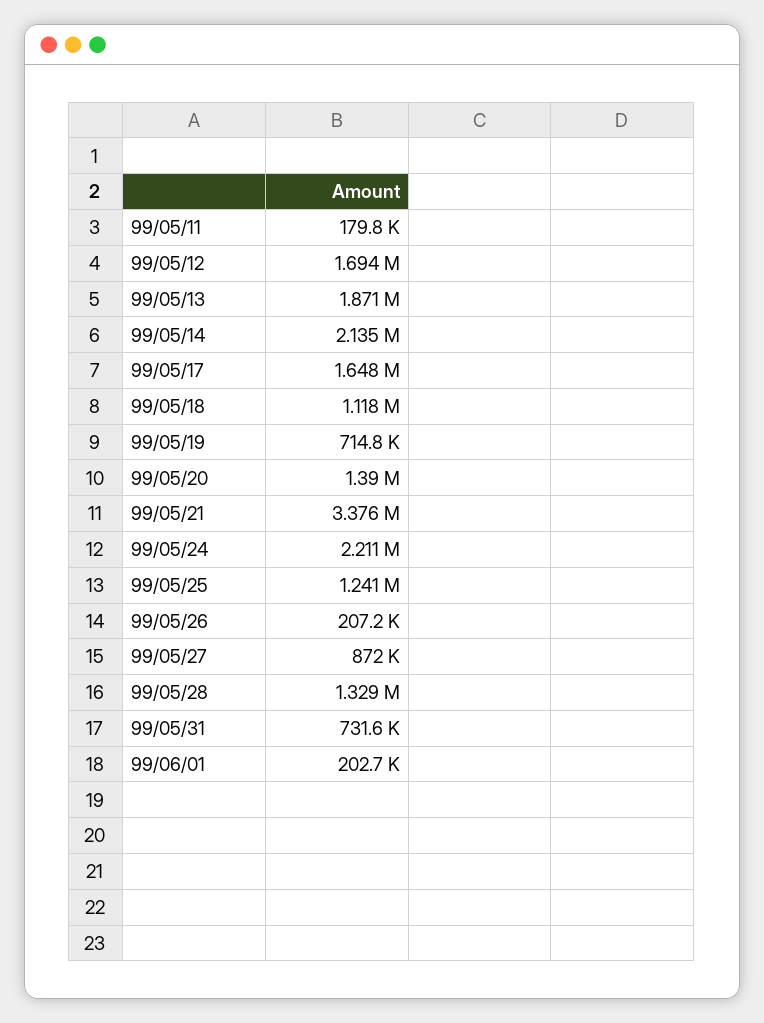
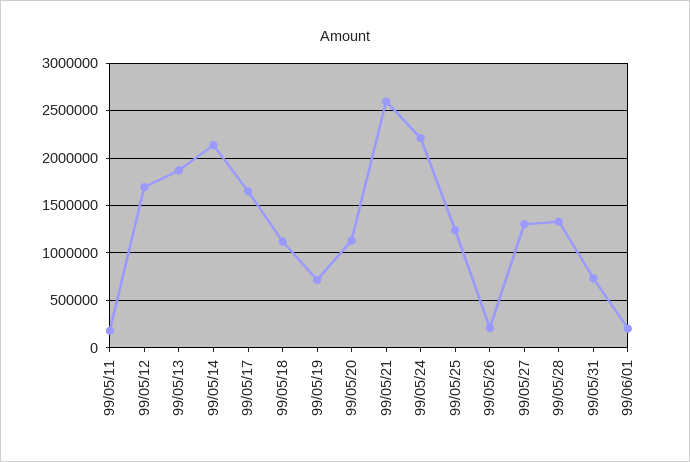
  {
    "99/05/11": 179800,
    "99/05/12": 1694000,
    "99/05/13": 1871000,
    "99/05/14": 2135000,
    "99/05/17": 1648000,
    "99/05/18": 1118000,
    "99/05/19": 714800,
-   "99/05/20": 1390000,
+   "99/05/20": 1100000,
-   "99/05/21": 3376000,
+   "99/05/21": 2600000,
    "99/05/24": 2211000,
    "99/05/25": 1241000,
    "99/05/26": 207200,
-   "99/05/27": 872000,
+   "99/05/27": 1300000,
    "99/05/28": 1329000,
    "99/05/31": 731600,
    "99/06/01": 202700
  }

